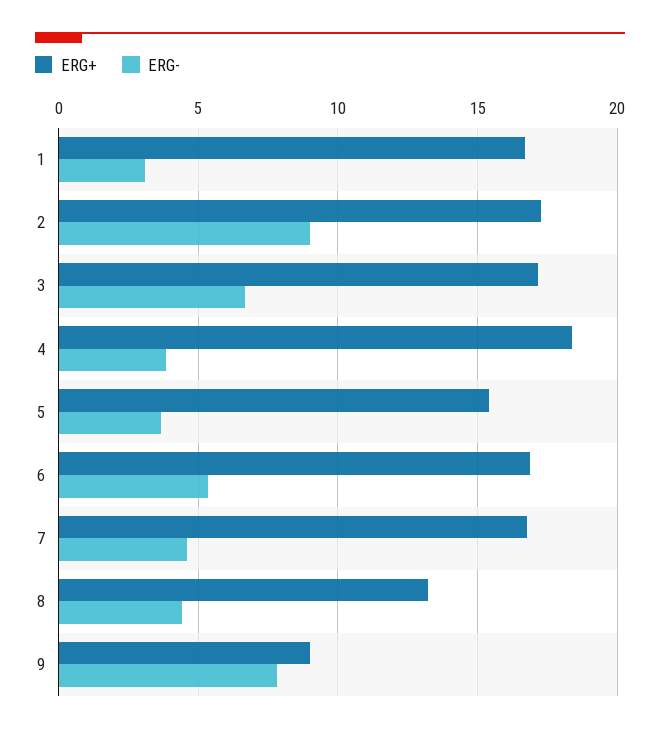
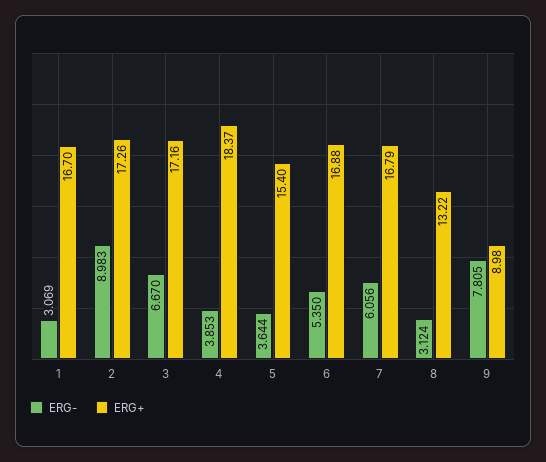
  {
    "ERG+": {
      "1": 16.7,
      "2": 17.26,
      "3": 17.16,
      "4": 18.37,
      "5": 15.4,
      "6": 16.88,
      "7": 16.79,
      "8": 13.22,
      "9": 8.98
    },
    "ERG-": {
      "1": 3.069,
      "2": 8.983,
      "3": 6.67,
      "4": 3.853,
      "5": 3.644,
      "6": 5.35,
-     "7": 4.5,
+     "7": 6.056,
-     "8": 4.5,
+     "8": 3.124,
      "9": 7.805
    }
  }

